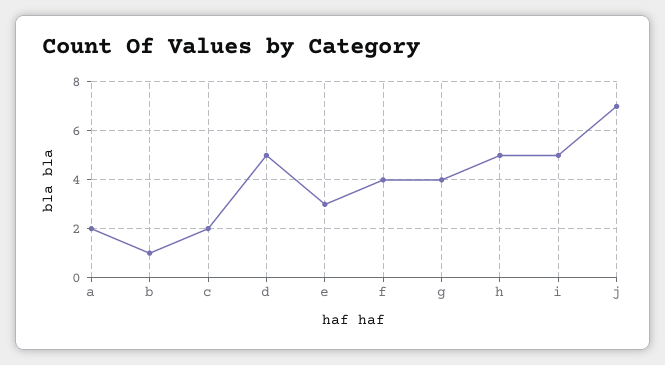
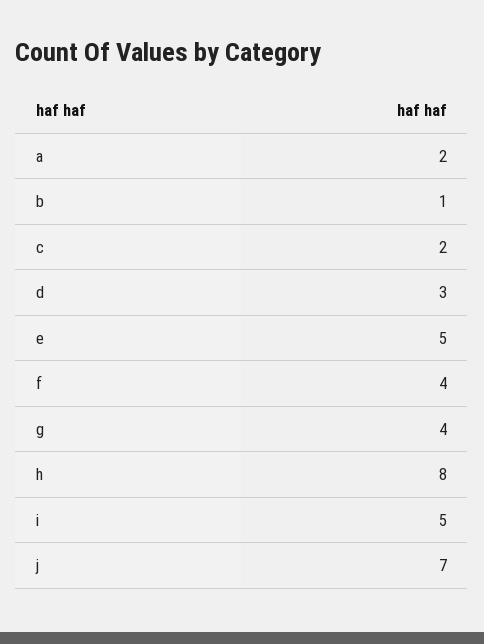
  {
    "a": 2,
    "b": 1,
    "c": 2,
-   "d": 5,
+   "d": 3,
-   "e": 3,
+   "e": 5,
    "f": 4,
    "g": 4,
-   "h": 5,
+   "h": 8,
    "i": 5,
    "j": 7
  }

